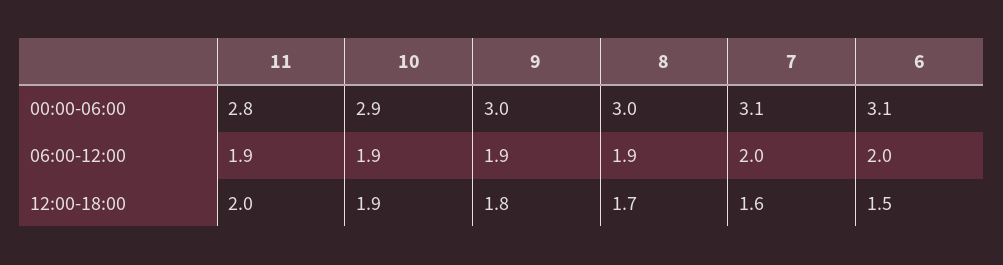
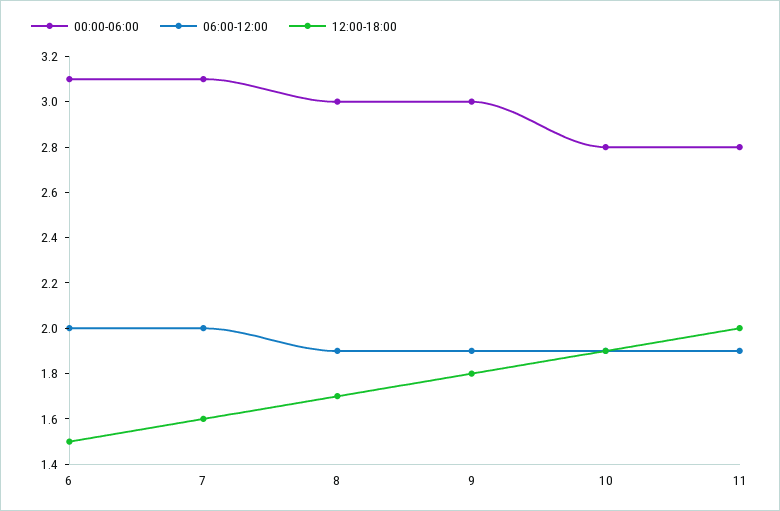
  {
    "00:00-06:00": {
      "11": 2.8,
-     "10": 2.9,
+     "10": 2.8,
      "9": 3,
      "8": 3,
      "7": 3.1,
      "6": 3.1
    },
    "06:00-12:00": {
      "11": 1.9,
      "10": 1.9,
      "9": 1.9,
      "8": 1.9,
      "7": 2,
      "6": 2
    },
    "12:00-18:00": {
      "11": 2,
      "10": 1.9,
      "9": 1.8,
      "8": 1.7,
      "7": 1.6,
      "6": 1.5
    }
  }

